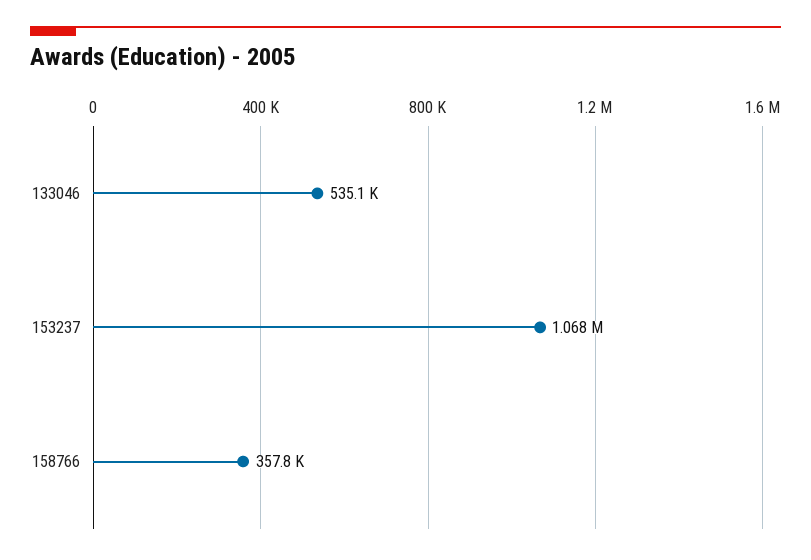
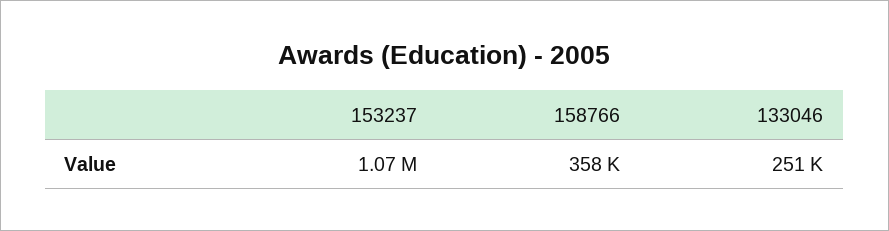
  {
-   "133046": 535100,
+   "133046": 251000,
    "153237": 1068000,
    "158766": 357800
  }

